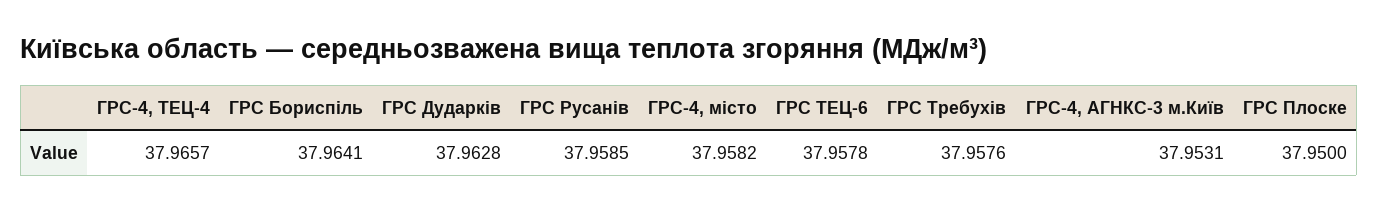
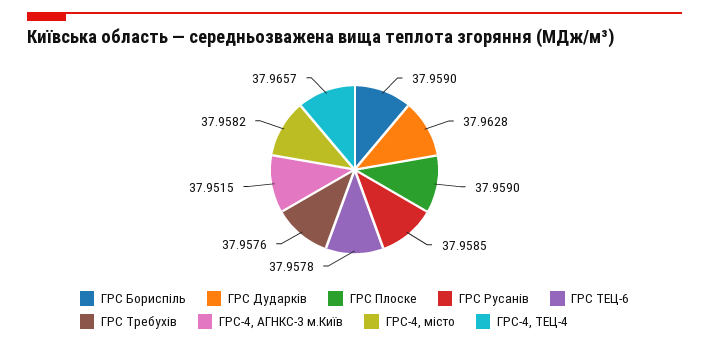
  {
    "ГРС-4, ТЕЦ-4": 37.9657,
-   "ГРС Бориспіль": 37.9641,
+   "ГРС Бориспіль": 37.959,
    "ГРС Дударків": 37.9628,
    "ГРС Русанів": 37.9585,
    "ГРС-4, місто": 37.9582,
    "ГРС ТЕЦ-6": 37.9578,
    "ГРС Требухів": 37.9576,
-   "ГРС-4, АГНКС-3 м.Київ": 37.9531,
+   "ГРС-4, АГНКС-3 м.Київ": 37.9515,
-   "ГРС Плоске": 37.95
+   "ГРС Плоске": 37.959
  }

